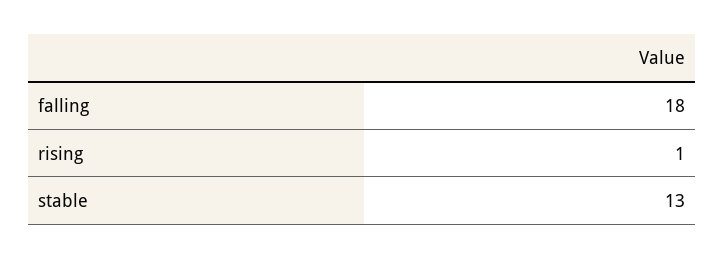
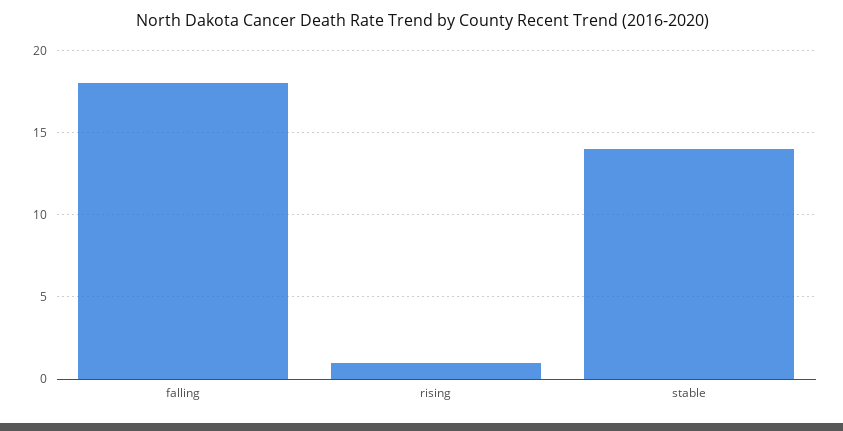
  {
    "falling": 18,
    "rising": 1,
-   "stable": 13
+   "stable": 14
  }

